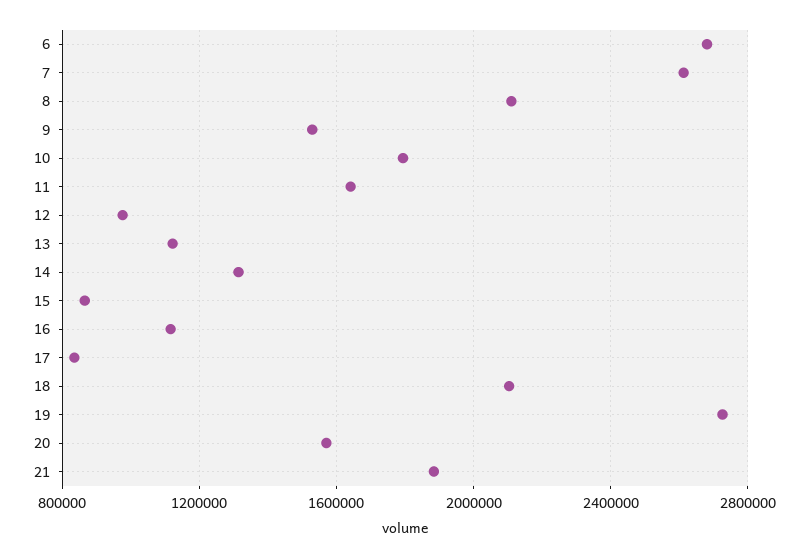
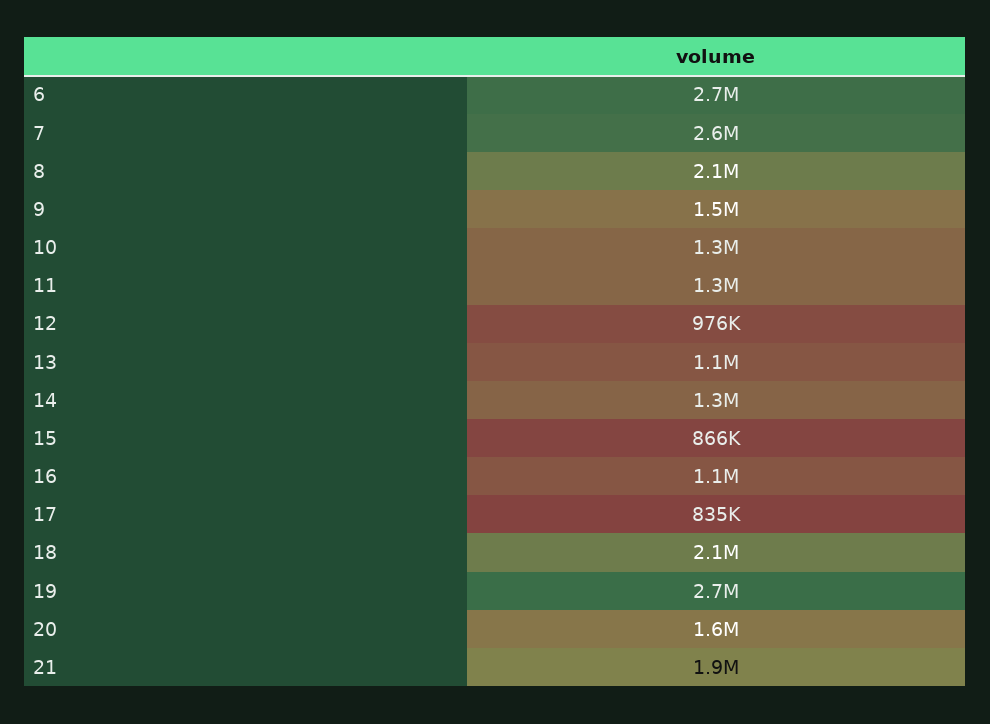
  {
    "6": 2700000,
    "7": 2600000,
    "8": 2100000,
    "9": 1500000,
-   "10": 1800000,
+   "10": 1300000,
-   "11": 1650000,
+   "11": 1300000,
    "12": 976000,
    "13": 1100000,
    "14": 1300000,
    "15": 866000,
    "16": 1100000,
    "17": 835000,
    "18": 2100000,
    "19": 2700000,
    "20": 1600000,
    "21": 1900000
  }

